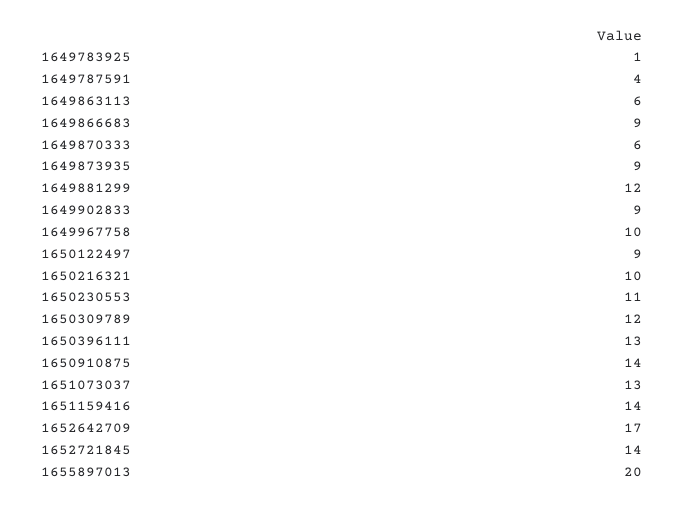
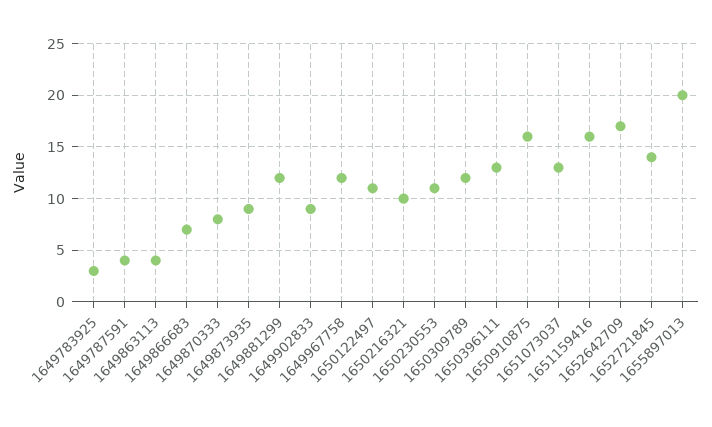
  {
-   "1649783925": 1,
+   "1649783925": 3,
    "1649787591": 4,
-   "1649863113": 6,
+   "1649863113": 4,
-   "1649866683": 9,
+   "1649866683": 7,
-   "1649870333": 6,
+   "1649870333": 8,
    "1649873935": 9,
    "1649881299": 12,
    "1649902833": 9,
-   "1649967758": 10,
+   "1649967758": 12,
-   "1650122497": 9,
+   "1650122497": 11,
    "1650216321": 10,
    "1650230553": 11,
    "1650309789": 12,
    "1650396111": 13,
-   "1650910875": 14,
+   "1650910875": 16,
    "1651073037": 13,
-   "1651159416": 14,
+   "1651159416": 16,
    "1652642709": 17,
    "1652721845": 14,
    "1655897013": 20
  }

